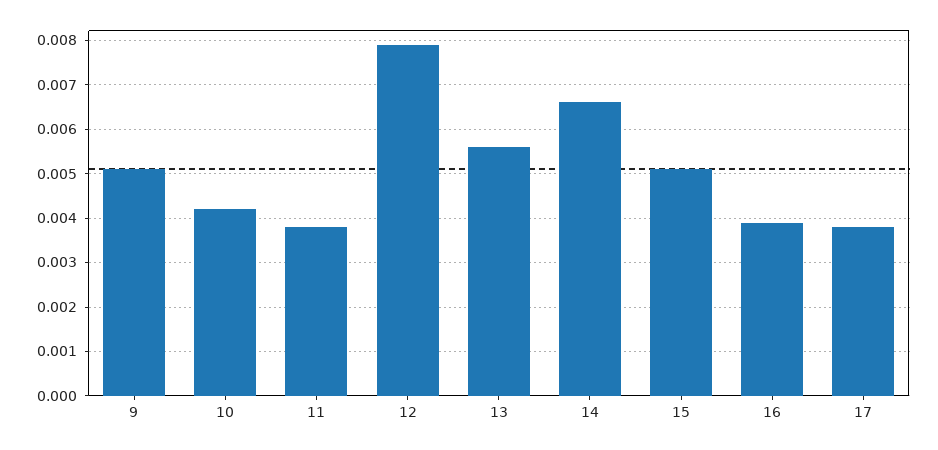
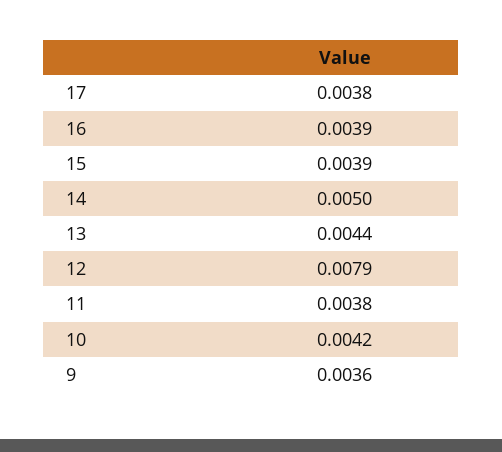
  {
-   "9": 0.005,
+   "9": 0.0036,
    "10": 0.0042,
    "11": 0.0038,
    "12": 0.0079,
-   "13": 0.0055,
+   "13": 0.0044,
-   "14": 0.0065,
+   "14": 0.005,
-   "15": 0.005,
+   "15": 0.0039,
    "16": 0.0039,
    "17": 0.0038
  }

